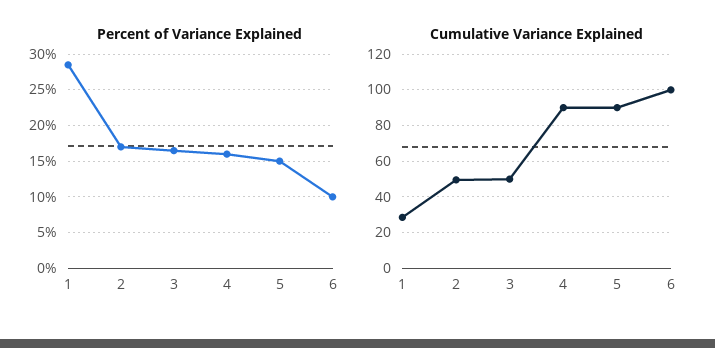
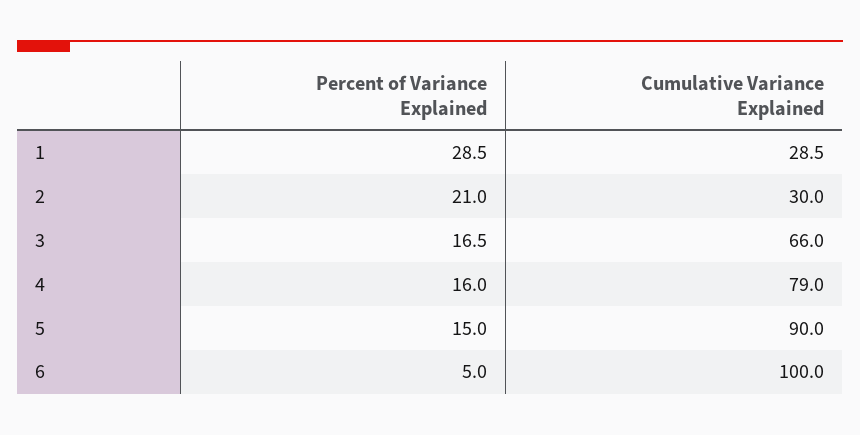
  {
    "Percent of Variance Explained": {
      "1": 28.5,
-     "2": 17,
+     "2": 21,
      "3": 16.5,
      "4": 16,
      "5": 15,
-     "6": 10
+     "6": 5
    },
    "Cumulative Variance Explained": {
      "1": 28.5,
-     "2": 50,
+     "2": 30,
-     "3": 50,
+     "3": 66,
-     "4": 90,
+     "4": 79,
      "5": 90,
      "6": 100
    }
  }

